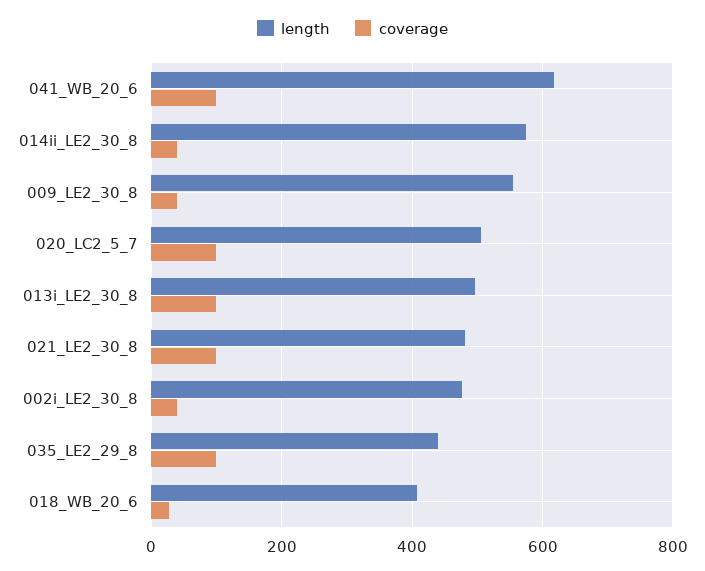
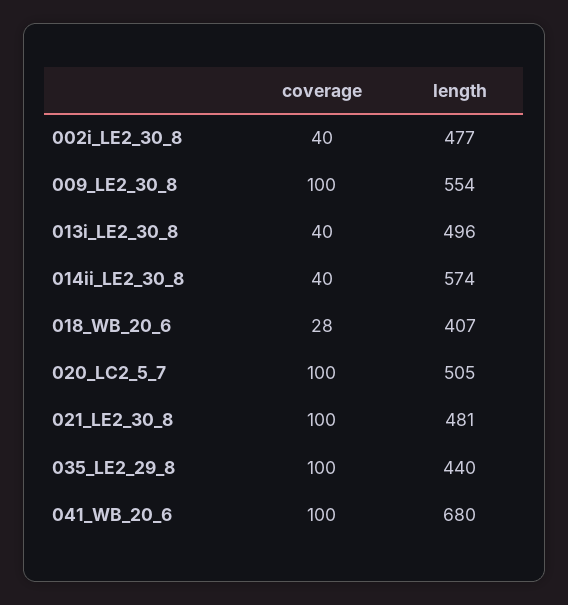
  {
    "length": {
-     "041_WB_20_6": 620,
+     "041_WB_20_6": 680,
      "014ii_LE2_30_8": 574,
      "009_LE2_30_8": 554,
      "020_LC2_5_7": 505,
      "013i_LE2_30_8": 496,
      "021_LE2_30_8": 481,
      "002i_LE2_30_8": 477,
      "035_LE2_29_8": 440,
      "018_WB_20_6": 407
    },
    "coverage": {
      "041_WB_20_6": 100,
      "014ii_LE2_30_8": 40,
-     "009_LE2_30_8": 40,
+     "009_LE2_30_8": 100,
      "020_LC2_5_7": 100,
-     "013i_LE2_30_8": 100,
+     "013i_LE2_30_8": 40,
      "021_LE2_30_8": 100,
      "002i_LE2_30_8": 40,
      "035_LE2_29_8": 100,
      "018_WB_20_6": 28
    }
  }

